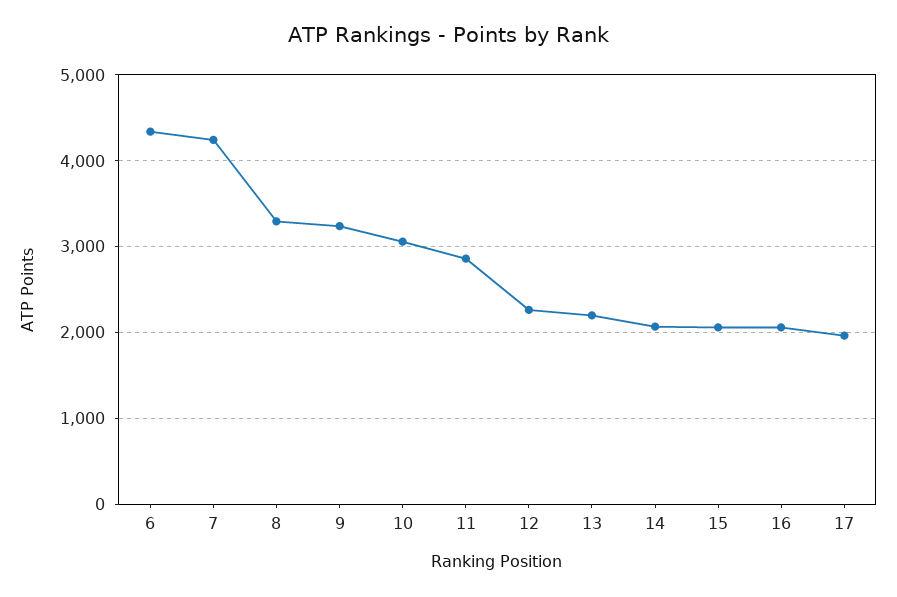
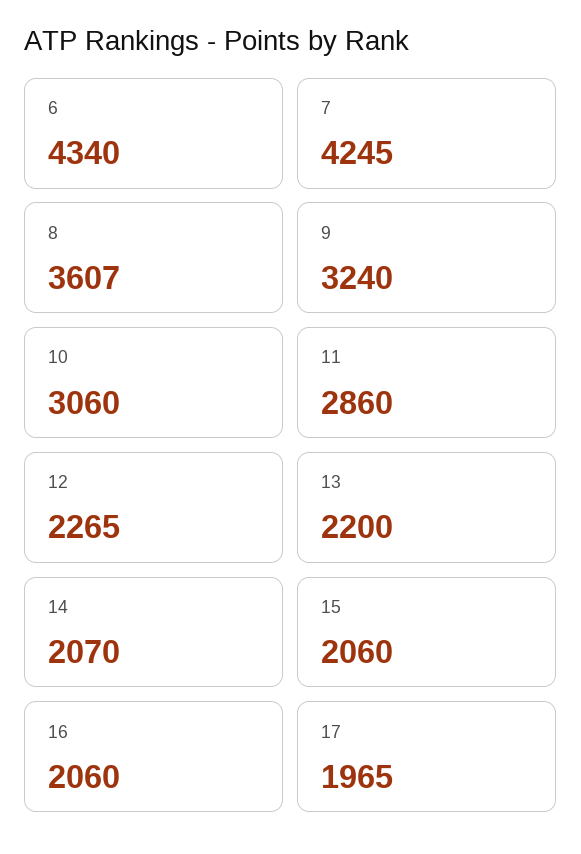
  {
    "6": 4340,
    "7": 4245,
-   "8": 3300,
+   "8": 3607,
    "9": 3240,
    "10": 3060,
    "11": 2860,
    "12": 2265,
    "13": 2200,
    "14": 2070,
    "15": 2060,
    "16": 2060,
    "17": 1965
  }

